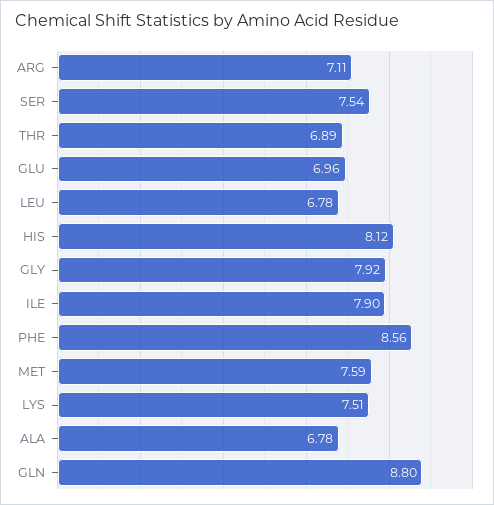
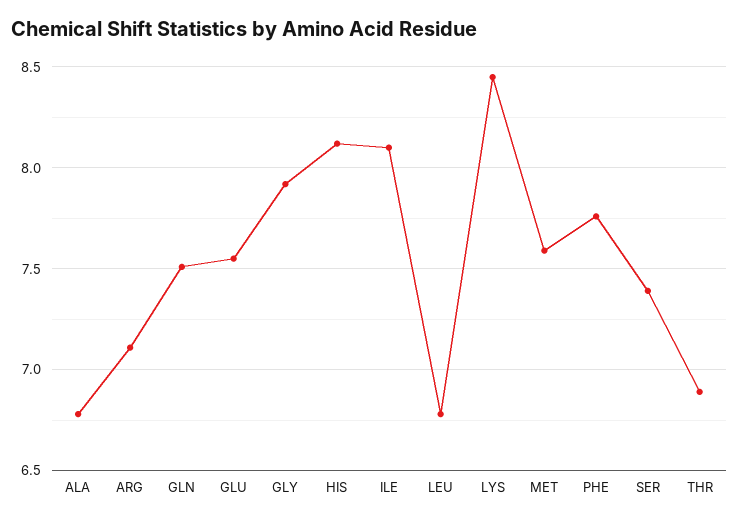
  {
    "ARG": 7.11,
-   "SER": 7.54,
+   "SER": 7.4,
    "THR": 6.89,
-   "GLU": 6.96,
+   "GLU": 7.55,
    "LEU": 6.78,
    "HIS": 8.12,
    "GLY": 7.92,
-   "ILE": 7.9,
+   "ILE": 8.1,
-   "PHE": 8.56,
+   "PHE": 7.75,
    "MET": 7.59,
-   "LYS": 7.51,
+   "LYS": 8.45,
    "ALA": 6.78,
-   "GLN": 8.8
+   "GLN": 7.5
  }

